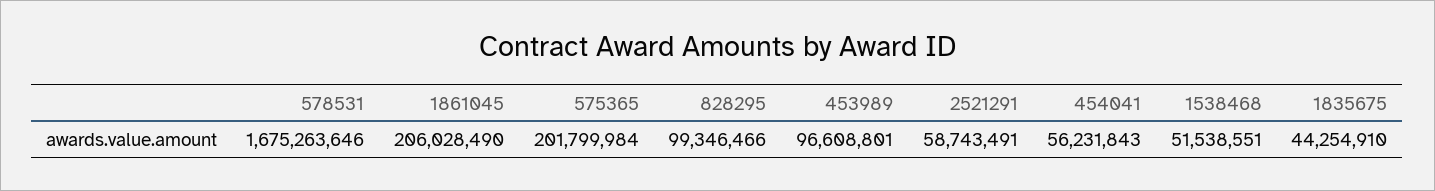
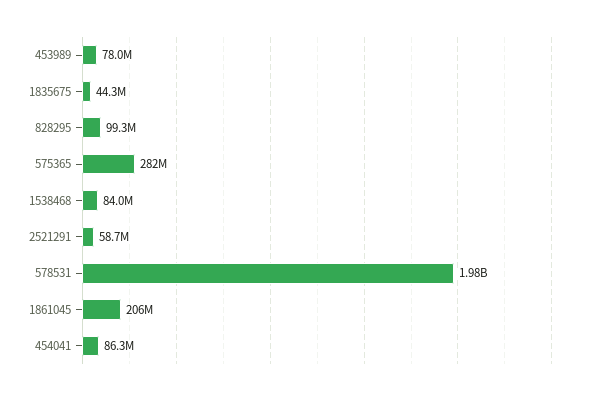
  {
-   "578531": 1675263646,
+   "578531": 1980000000,
    "1861045": 206028490,
-   "575365": 201799984,
+   "575365": 282000000,
    "828295": 99346466,
-   "453989": 96608801,
+   "453989": 78000000,
    "2521291": 58743491,
-   "454041": 56231843,
+   "454041": 86300000,
-   "1538468": 51538551,
+   "1538468": 84000000,
    "1835675": 44254910
  }

